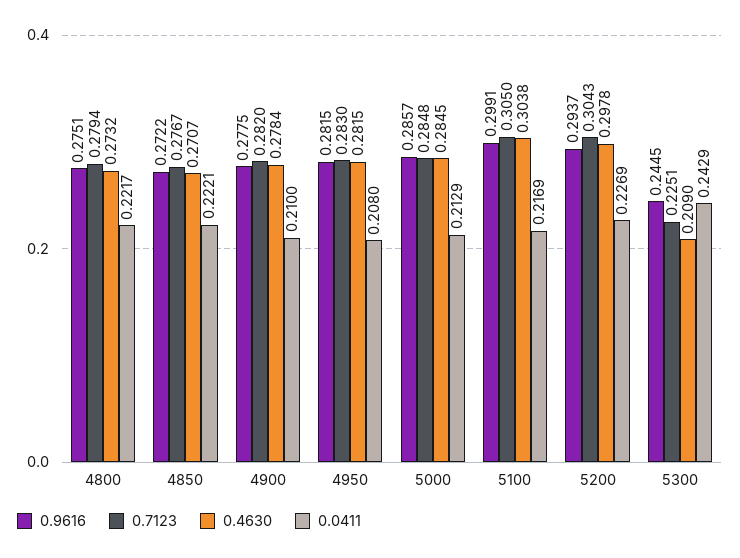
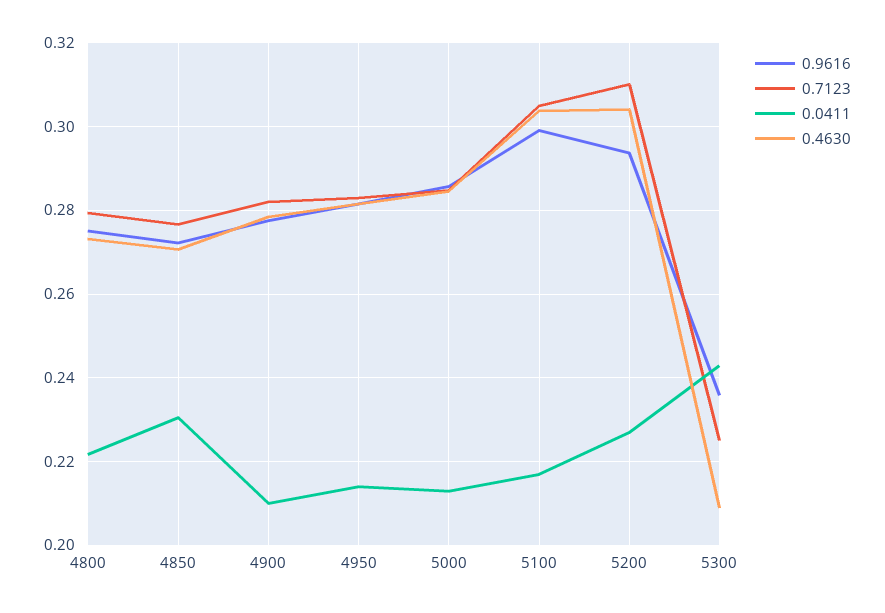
  {
    "0.9616": {
      "4800": 0.2751,
      "4850": 0.2722,
      "4900": 0.2775,
      "4950": 0.2815,
      "5000": 0.2857,
      "5100": 0.2991,
      "5200": 0.2937,
-     "5300": 0.2445
+     "5300": 0.236
    },
    "0.7123": {
      "4800": 0.2794,
      "4850": 0.2767,
      "4900": 0.282,
      "4950": 0.283,
      "5000": 0.2848,
      "5100": 0.305,
-     "5200": 0.3043,
+     "5200": 0.31,
      "5300": 0.2251
    },
    "0.4630": {
      "4800": 0.2732,
      "4850": 0.2707,
      "4900": 0.2784,
      "4950": 0.2815,
      "5000": 0.2845,
      "5100": 0.3038,
-     "5200": 0.2978,
+     "5200": 0.304,
      "5300": 0.209
    },
    "0.0411": {
      "4800": 0.2217,
-     "4850": 0.2221,
+     "4850": 0.23,
      "4900": 0.21,
-     "4950": 0.208,
+     "4950": 0.214,
      "5000": 0.2129,
      "5100": 0.2169,
      "5200": 0.2269,
      "5300": 0.2429
    }
  }

